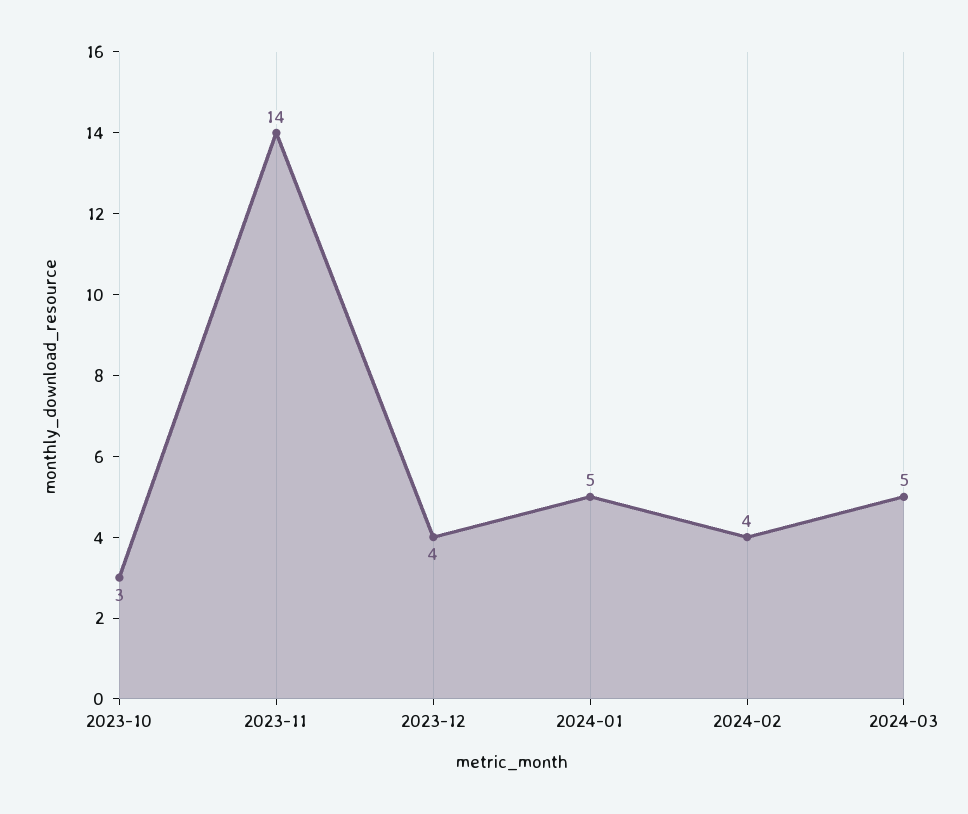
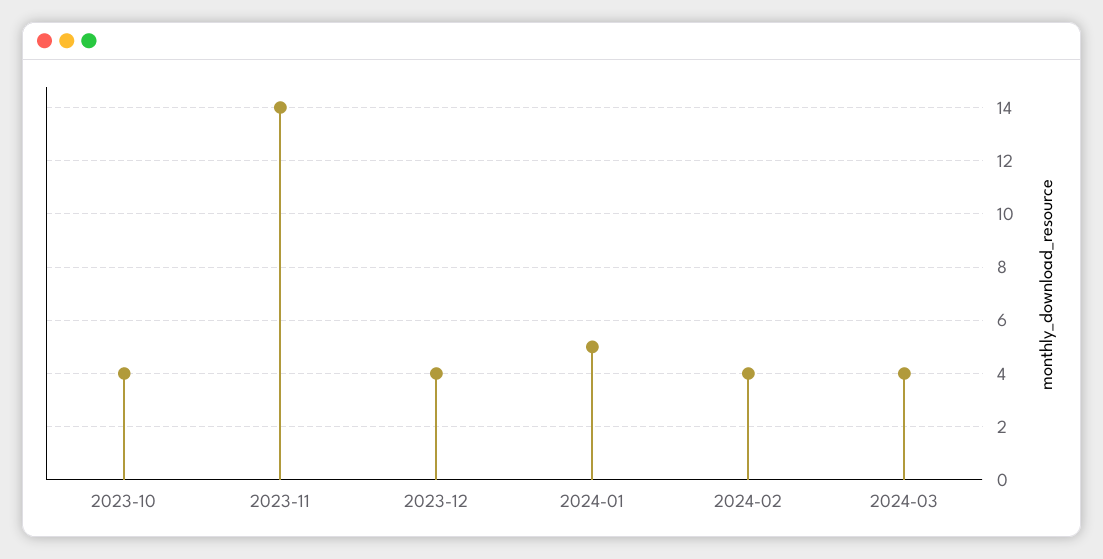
  {
-   "2023-10": 3,
+   "2023-10": 4,
    "2023-11": 14,
    "2023-12": 4,
    "2024-01": 5,
    "2024-02": 4,
-   "2024-03": 5
+   "2024-03": 4
  }

